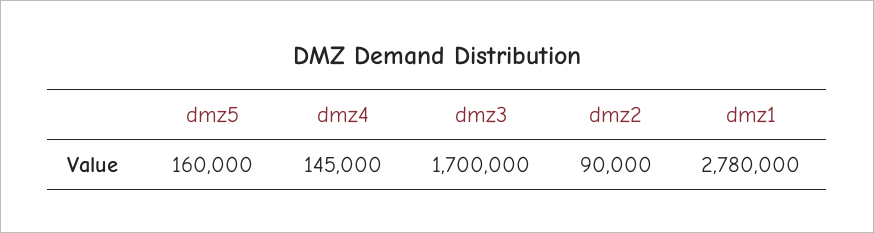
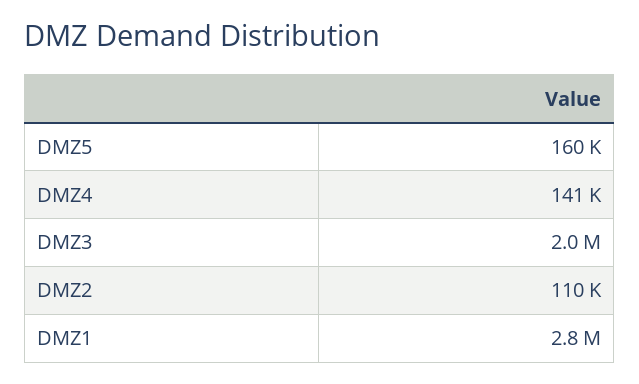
  {
    "dmz5": 160000,
-   "dmz4": 145000,
+   "dmz4": 141000,
-   "dmz3": 1700000,
+   "dmz3": 2000000,
-   "dmz2": 90000,
+   "dmz2": 110000,
    "dmz1": 2780000
  }

